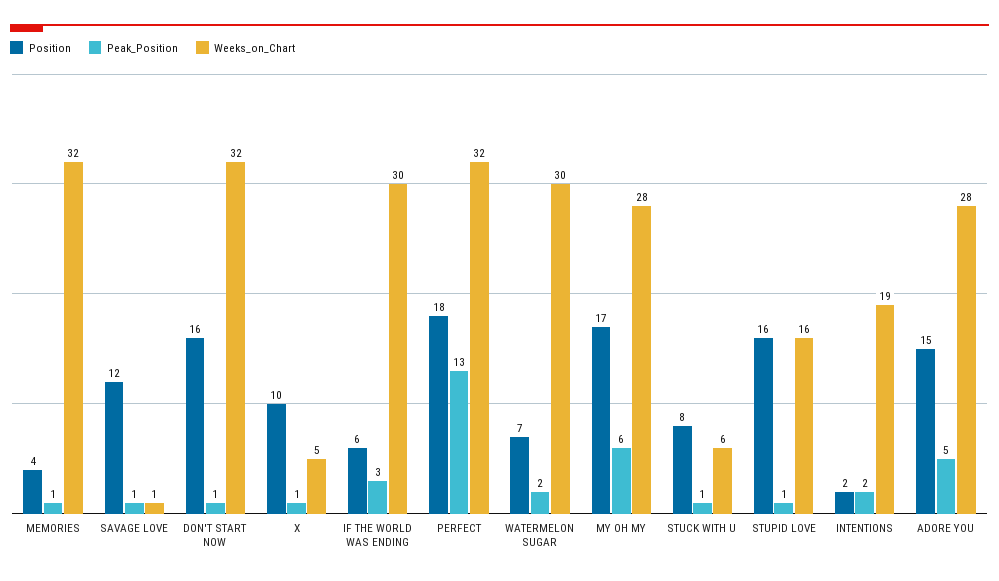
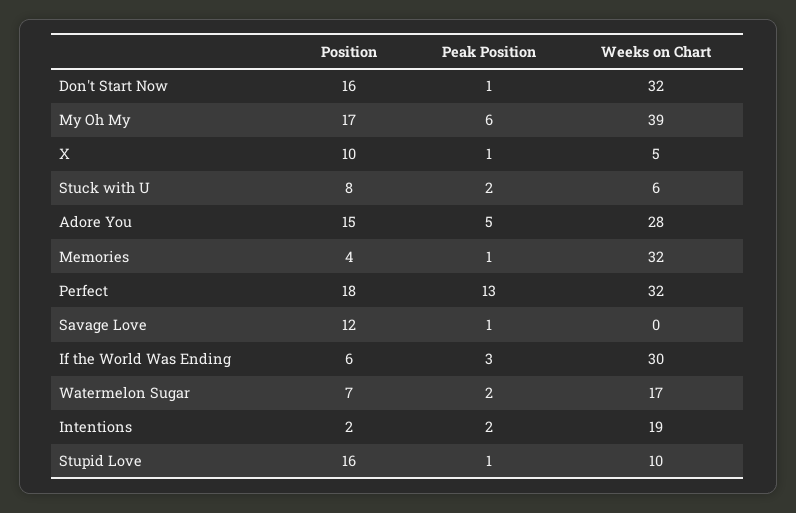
  {
    "Position": {
      "MEMORIES": 4,
      "SAVAGE LOVE": 12,
      "DON'T START NOW": 16,
      "X": 10,
      "IF THE WORLD WAS ENDING": 6,
      "PERFECT": 18,
      "WATERMELON SUGAR": 7,
      "MY OH MY": 17,
      "STUCK WITH U": 8,
      "STUPID LOVE": 16,
      "INTENTIONS": 2,
      "ADORE YOU": 15
    },
    "Peak_Position": {
      "MEMORIES": 1,
      "SAVAGE LOVE": 1,
      "DON'T START NOW": 1,
      "X": 1,
      "IF THE WORLD WAS ENDING": 3,
      "PERFECT": 13,
      "WATERMELON SUGAR": 2,
      "MY OH MY": 6,
-     "STUCK WITH U": 1,
+     "STUCK WITH U": 2,
      "STUPID LOVE": 1,
      "INTENTIONS": 2,
      "ADORE YOU": 5
    },
    "Weeks_on_Chart": {
      "MEMORIES": 32,
-     "SAVAGE LOVE": 1,
+     "SAVAGE LOVE": 0,
      "DON'T START NOW": 32,
      "X": 5,
      "IF THE WORLD WAS ENDING": 30,
      "PERFECT": 32,
-     "WATERMELON SUGAR": 30,
+     "WATERMELON SUGAR": 17,
-     "MY OH MY": 28,
+     "MY OH MY": 39,
      "STUCK WITH U": 6,
-     "STUPID LOVE": 16,
+     "STUPID LOVE": 10,
      "INTENTIONS": 19,
      "ADORE YOU": 28
    }
  }

